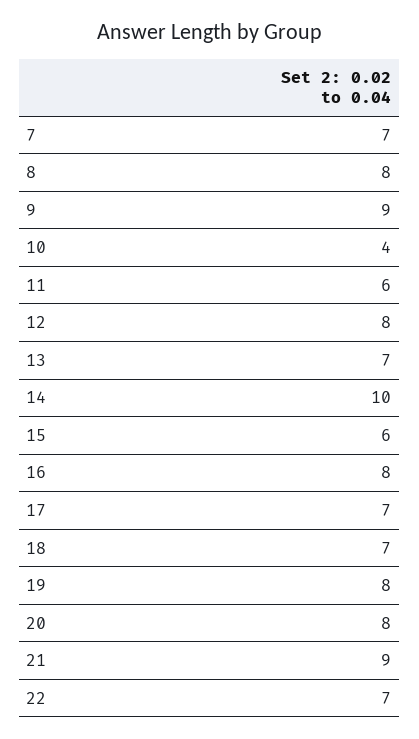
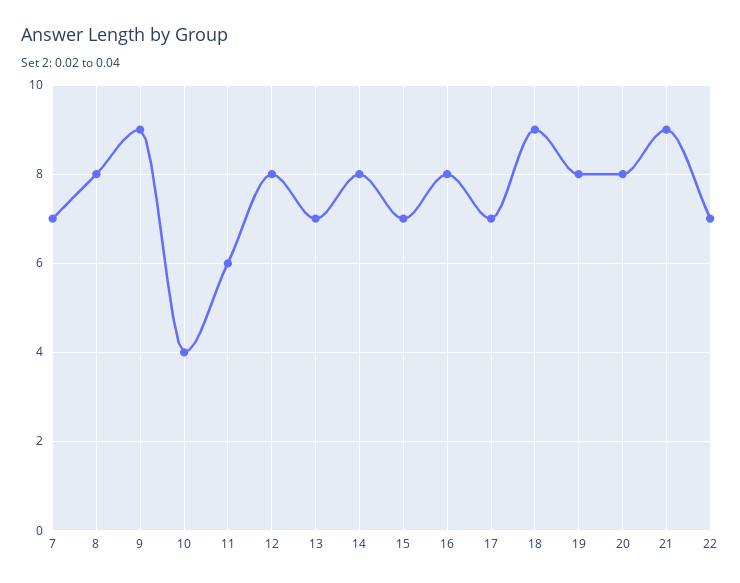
  {
    "7": 7,
    "8": 8,
    "9": 9,
    "10": 4,
    "11": 6,
    "12": 8,
    "13": 7,
-   "14": 10,
+   "14": 8,
-   "15": 6,
+   "15": 7,
    "16": 8,
    "17": 7,
-   "18": 7,
+   "18": 9,
    "19": 8,
    "20": 8,
    "21": 9,
    "22": 7
  }

